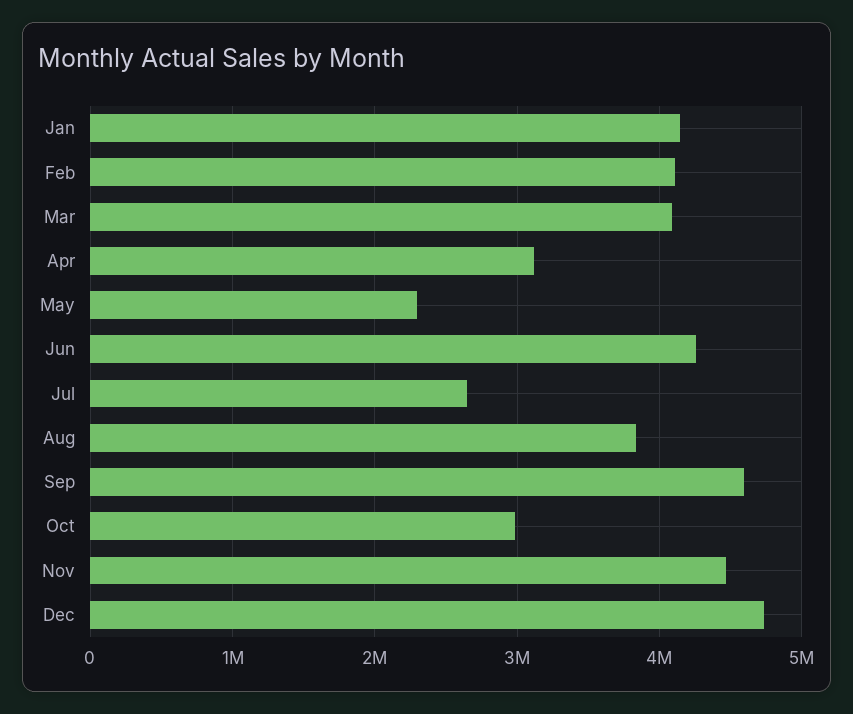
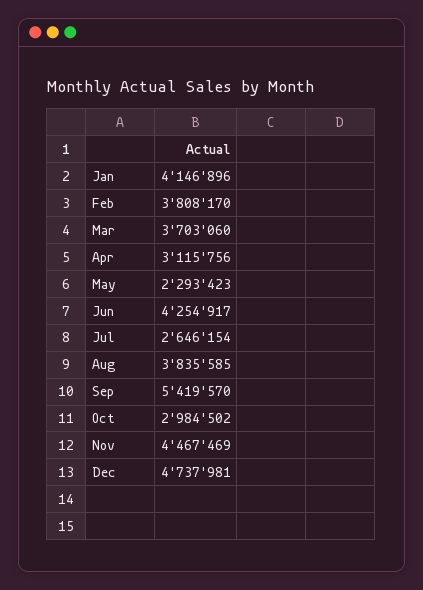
  {
    "Jan": 4146896,
-   "Feb": 4100000,
+   "Feb": 3808170,
-   "Mar": 4100000,
+   "Mar": 3703060,
    "Apr": 3115756,
    "May": 2293423,
    "Jun": 4254917,
    "Jul": 2646154,
    "Aug": 3835585,
-   "Sep": 4600000,
+   "Sep": 5419570,
    "Oct": 2984502,
    "Nov": 4467469,
    "Dec": 4737981
  }

